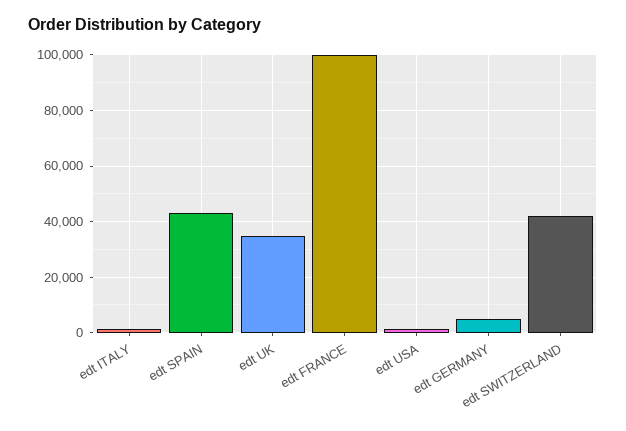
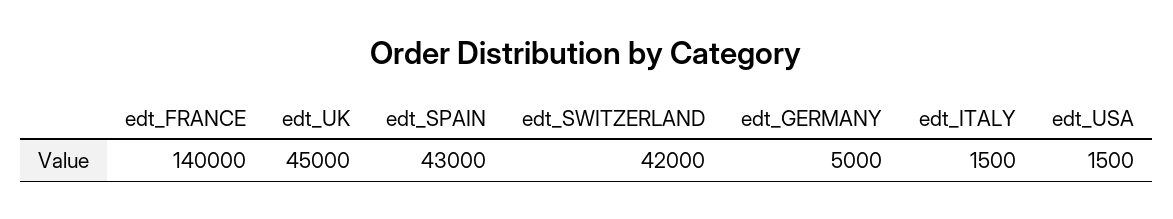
  {
    "edt ITALY": 1500,
    "edt SPAIN": 43000,
-   "edt UK": 35000,
+   "edt UK": 45000,
-   "edt FRANCE": 100000,
+   "edt FRANCE": 140000,
    "edt USA": 1500,
    "edt GERMANY": 5000,
    "edt SWITZERLAND": 42000
  }

